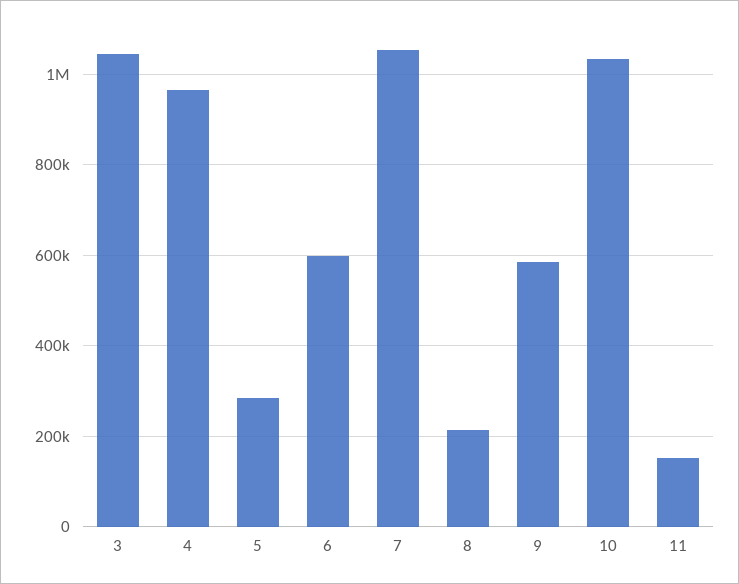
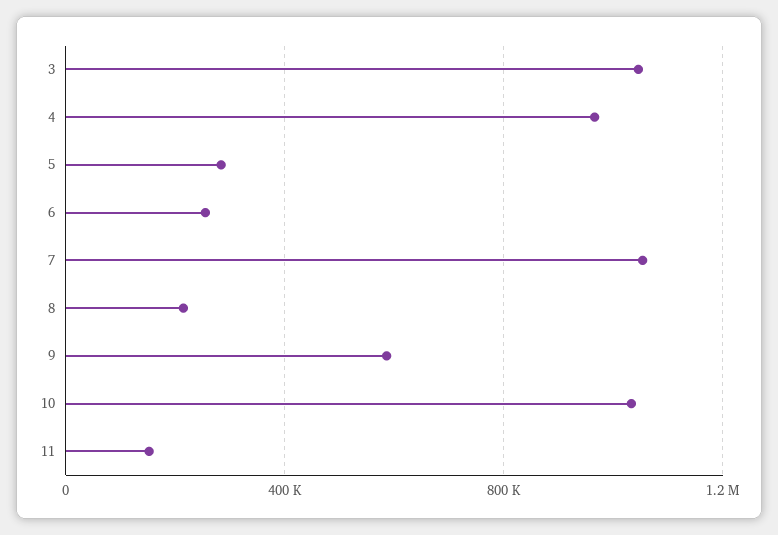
  {
    "3": 1040000,
    "4": 960000,
    "5": 280000,
-   "6": 600000,
+   "6": 250000,
    "7": 1060000,
    "8": 220000,
    "9": 580000,
    "10": 1040000,
    "11": 160000
  }

